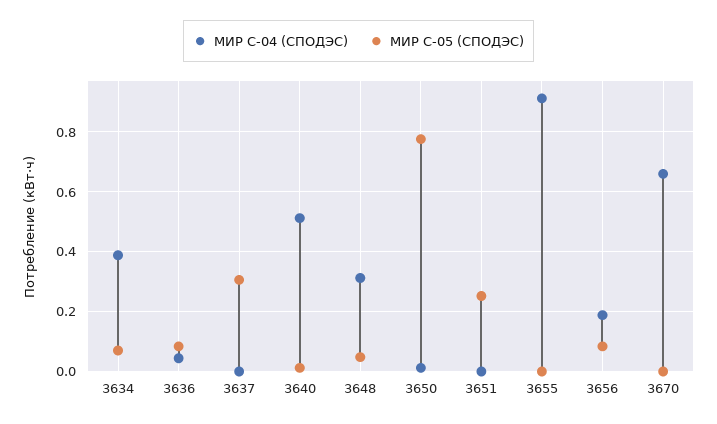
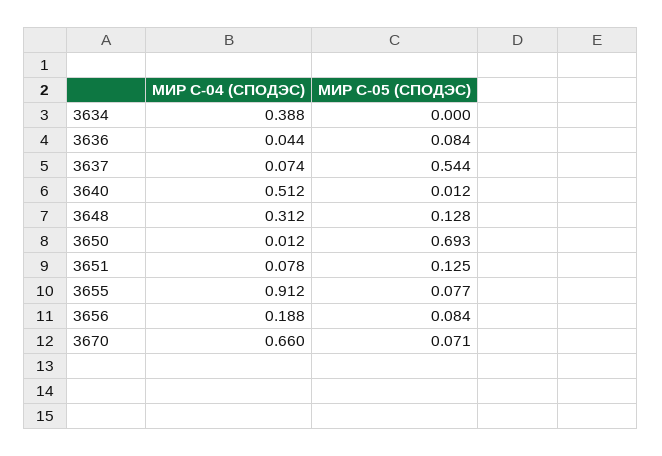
  {
    "МИР С-04 (СПОДЭС)": {
      "3634": 0.388,
      "3636": 0.044,
-     "3637": 0,
+     "3637": 0.074,
      "3640": 0.512,
      "3648": 0.312,
      "3650": 0.012,
-     "3651": 0,
+     "3651": 0.078,
      "3655": 0.912,
      "3656": 0.188,
      "3670": 0.66
    },
    "МИР С-05 (СПОДЭС)": {
-     "3634": 0.075,
+     "3634": 0,
      "3636": 0.084,
-     "3637": 0.3,
+     "3637": 0.544,
      "3640": 0.012,
-     "3648": 0.05,
+     "3648": 0.128,
-     "3650": 0.775,
+     "3650": 0.693,
-     "3651": 0.25,
+     "3651": 0.125,
-     "3655": 0,
+     "3655": 0.077,
      "3656": 0.084,
-     "3670": 0
+     "3670": 0.071
    }
  }

